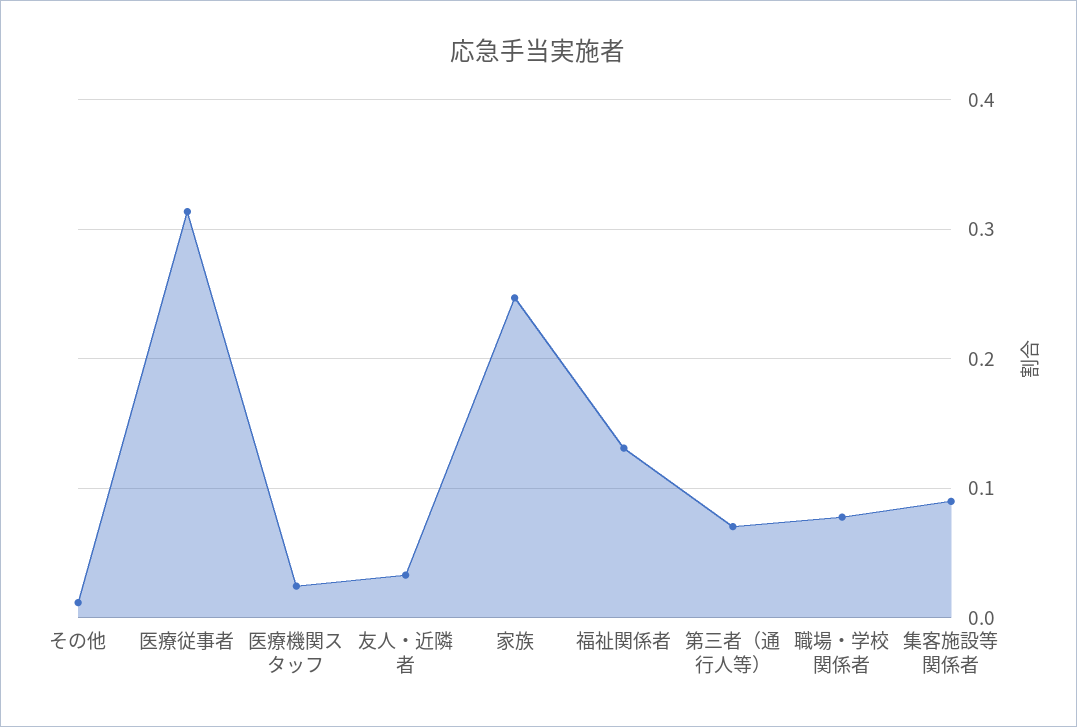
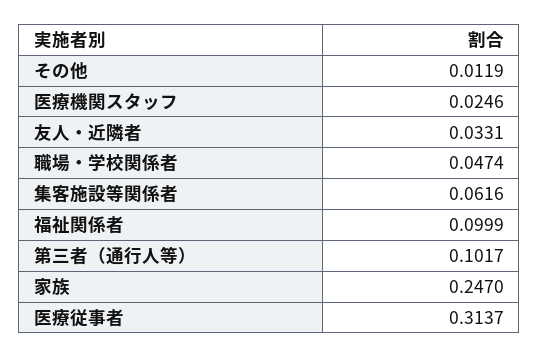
  {
    "その他": 0.0119,
    "医療従事者": 0.3137,
    "医療機関スタッフ": 0.0246,
    "友人・近隣者": 0.0331,
    "家族": 0.247,
-   "福祉関係者": 0.13,
+   "福祉関係者": 0.0999,
-   "第三者（通行人等）": 0.07,
+   "第三者（通行人等）": 0.1017,
-   "職場・学校関係者": 0.08,
+   "職場・学校関係者": 0.0474,
-   "集客施設等関係者": 0.09
+   "集客施設等関係者": 0.0616
  }

